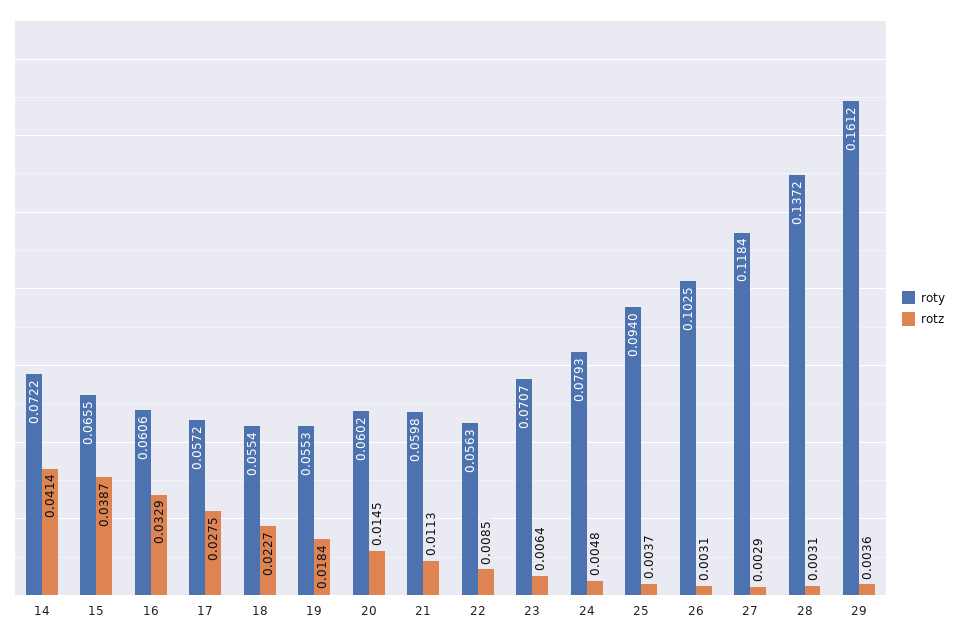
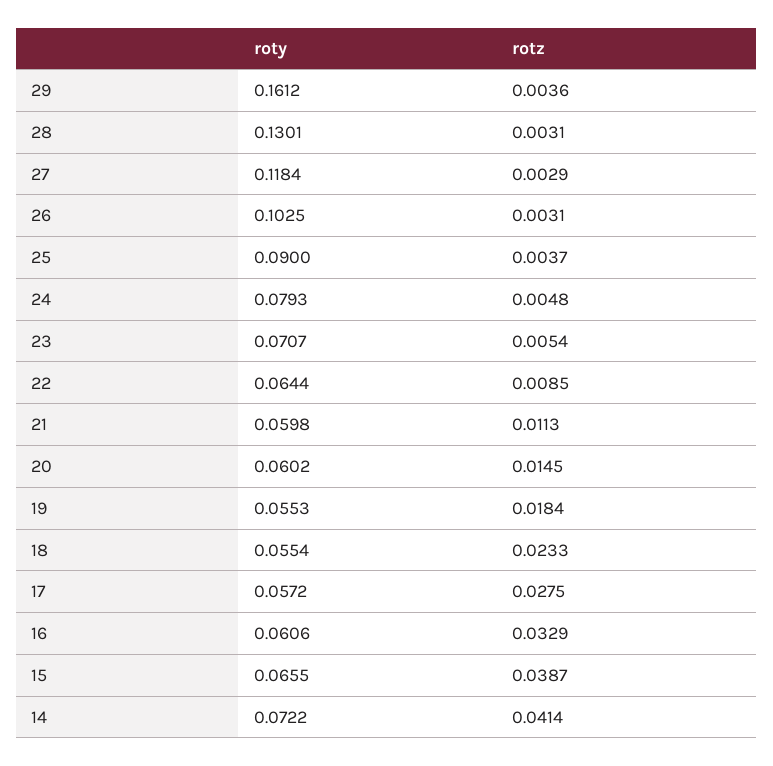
  {
    "roty": {
      "14": 0.0722,
      "15": 0.0655,
      "16": 0.0606,
      "17": 0.0572,
      "18": 0.0554,
      "19": 0.0553,
      "20": 0.0602,
      "21": 0.0598,
-     "22": 0.0563,
+     "22": 0.0644,
      "23": 0.0707,
      "24": 0.0793,
-     "25": 0.094,
+     "25": 0.09,
      "26": 0.1025,
      "27": 0.1184,
-     "28": 0.1372,
+     "28": 0.1301,
      "29": 0.1612
    },
    "rotz": {
      "14": 0.0414,
      "15": 0.0387,
      "16": 0.0329,
      "17": 0.0275,
-     "18": 0.0227,
+     "18": 0.0233,
      "19": 0.0184,
      "20": 0.0145,
      "21": 0.0113,
      "22": 0.0085,
-     "23": 0.0064,
+     "23": 0.0054,
      "24": 0.0048,
      "25": 0.0037,
      "26": 0.0031,
      "27": 0.0029,
      "28": 0.0031,
      "29": 0.0036
    }
  }

